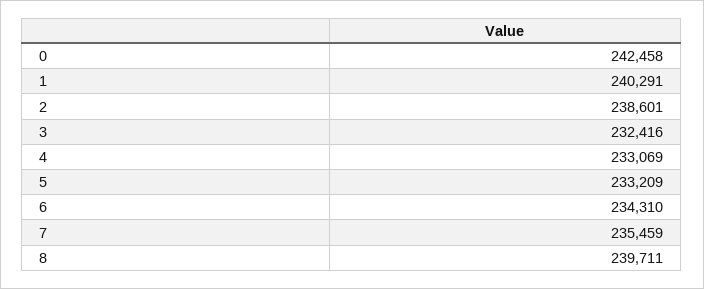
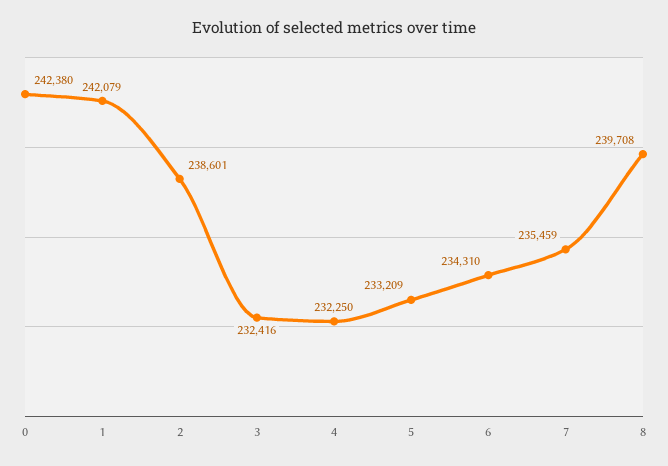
  {
-   "0": 242458,
+   "0": 242380,
-   "1": 240291,
+   "1": 242079,
    "2": 238601,
    "3": 232416,
-   "4": 233069,
+   "4": 232250,
    "5": 233209,
    "6": 234310,
    "7": 235459,
-   "8": 239711
+   "8": 239708
  }

